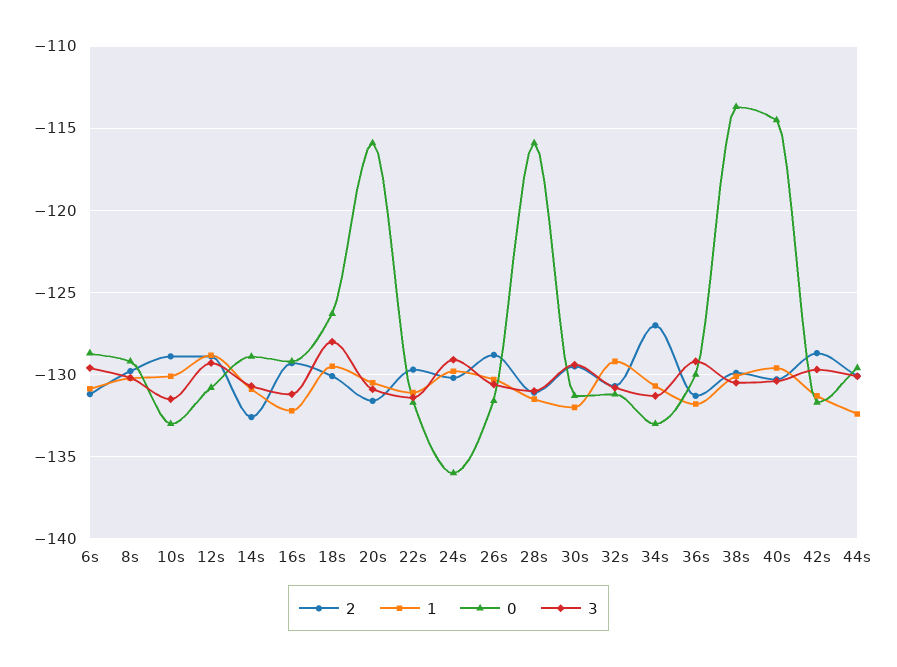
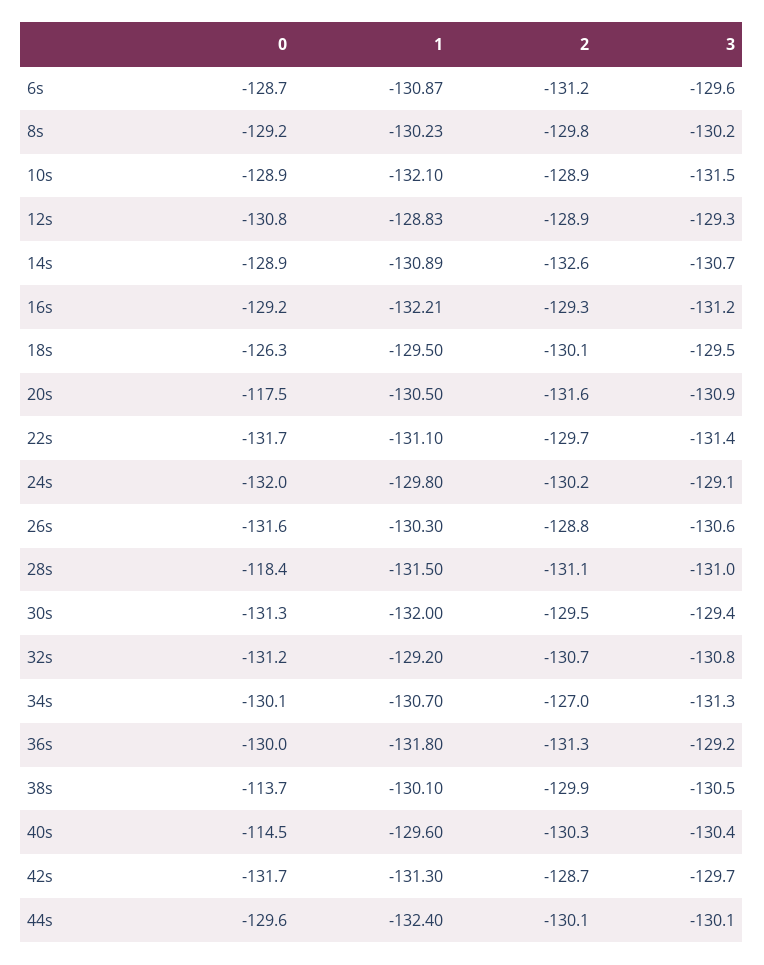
  {
    "2": {
      "6s": -131.2,
      "8s": -129.8,
      "10s": -128.9,
      "12s": -128.9,
      "14s": -132.6,
      "16s": -129.3,
      "18s": -130.1,
      "20s": -131.6,
      "22s": -129.7,
      "24s": -130.2,
      "26s": -128.8,
      "28s": -131.1,
      "30s": -129.5,
      "32s": -130.7,
      "34s": -127,
      "36s": -131.3,
      "38s": -129.9,
      "40s": -130.3,
      "42s": -128.7,
      "44s": -130.1
    },
    "1": {
      "6s": -130.87,
      "8s": -130.23,
-     "10s": -130,
+     "10s": -132.1,
      "12s": -128.83,
      "14s": -130.89,
      "16s": -132.21,
      "18s": -129.5,
      "20s": -130.5,
      "22s": -131.1,
      "24s": -129.8,
      "26s": -130.3,
      "28s": -131.5,
      "30s": -132,
      "32s": -129.2,
      "34s": -130.7,
      "36s": -131.8,
      "38s": -130.1,
      "40s": -129.6,
      "42s": -131.3,
      "44s": -132.4
    },
    "0": {
      "6s": -128.7,
      "8s": -129.2,
-     "10s": -133,
+     "10s": -128.9,
      "12s": -130.8,
      "14s": -128.9,
      "16s": -129.2,
      "18s": -126.3,
-     "20s": -116,
+     "20s": -117.5,
      "22s": -131.7,
-     "24s": -136,
+     "24s": -132,
      "26s": -131.6,
-     "28s": -116,
+     "28s": -118.4,
      "30s": -131.3,
      "32s": -131.2,
-     "34s": -133,
+     "34s": -130.1,
      "36s": -130,
      "38s": -113.7,
      "40s": -114.5,
      "42s": -131.7,
      "44s": -129.6
    },
    "3": {
      "6s": -129.6,
      "8s": -130.2,
      "10s": -131.5,
      "12s": -129.3,
      "14s": -130.7,
      "16s": -131.2,
-     "18s": -128,
+     "18s": -129.5,
      "20s": -130.9,
      "22s": -131.4,
      "24s": -129.1,
      "26s": -130.6,
      "28s": -131,
      "30s": -129.4,
      "32s": -130.8,
      "34s": -131.3,
      "36s": -129.2,
      "38s": -130.5,
      "40s": -130.4,
      "42s": -129.7,
      "44s": -130.1
    }
  }

